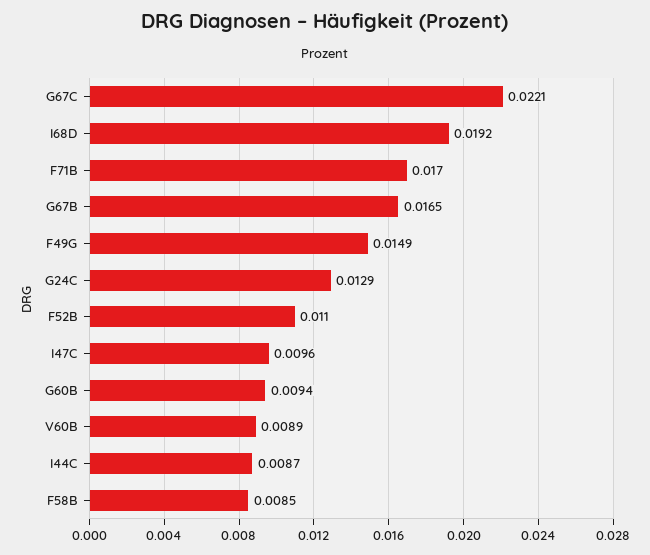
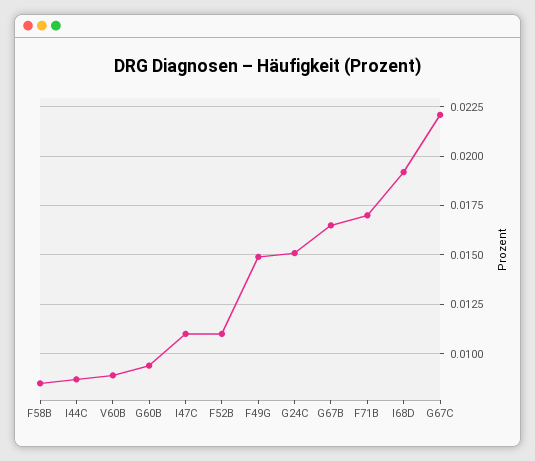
  {
    "G67C": 0.0221,
    "I68D": 0.0192,
    "F71B": 0.017,
    "G67B": 0.0165,
    "F49G": 0.0149,
-   "G24C": 0.0129,
+   "G24C": 0.015,
    "F52B": 0.011,
-   "I47C": 0.0096,
+   "I47C": 0.011,
    "G60B": 0.0094,
    "V60B": 0.0089,
    "I44C": 0.0087,
    "F58B": 0.0085
  }

